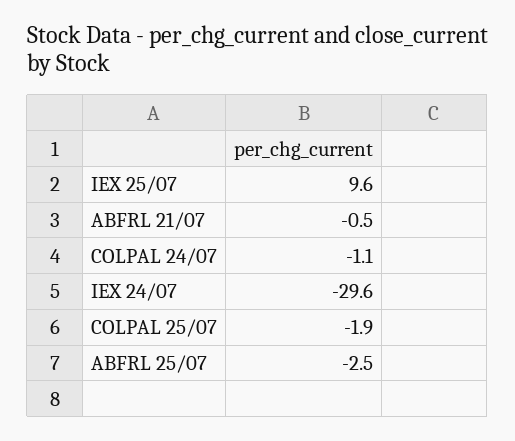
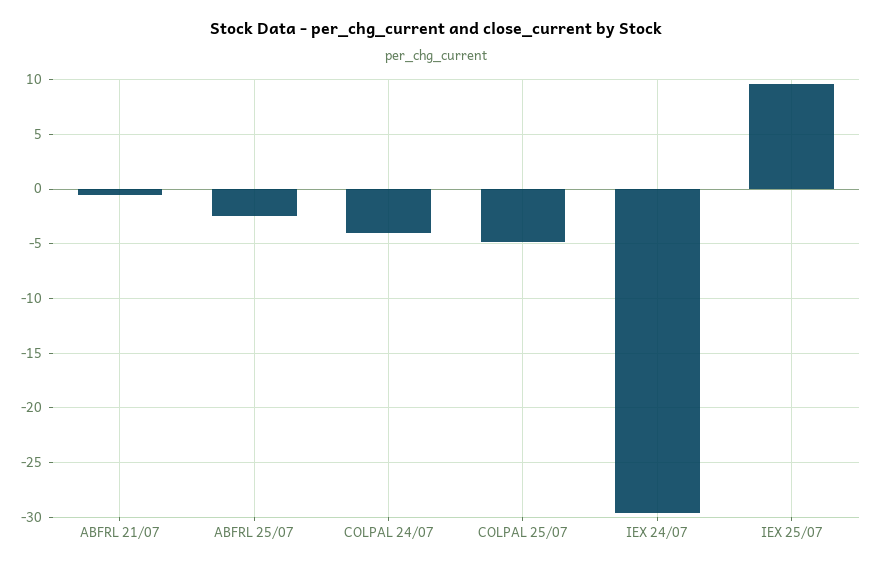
  {
    "IEX 25/07": 9.6,
    "ABFRL 21/07": -0.5,
-   "COLPAL 24/07": -1.1,
+   "COLPAL 24/07": -4,
    "IEX 24/07": -29.6,
-   "COLPAL 25/07": -1.9,
+   "COLPAL 25/07": -5,
    "ABFRL 25/07": -2.5
  }

